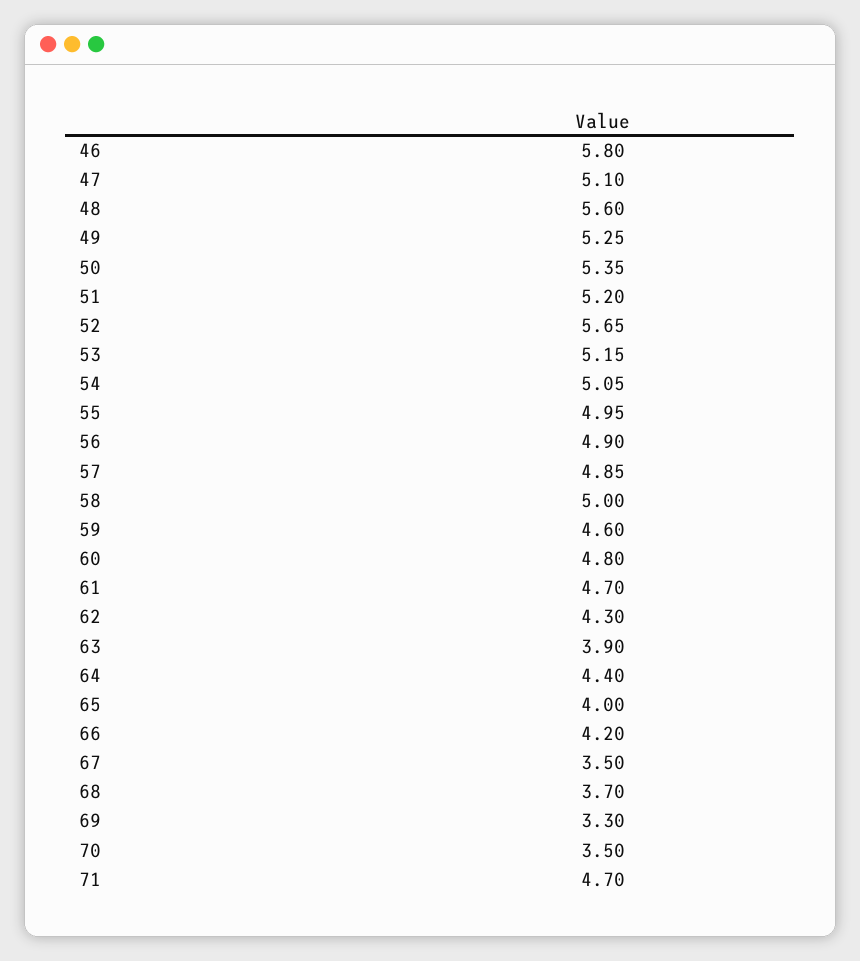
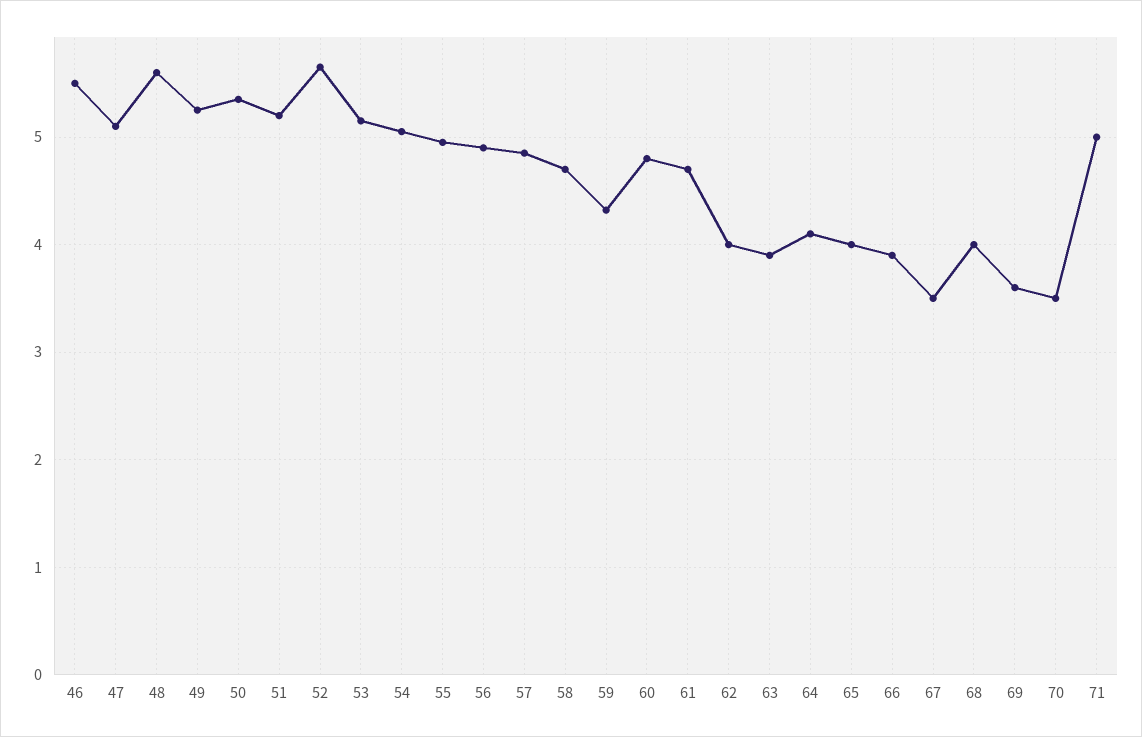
  {
-   "46": 5.8,
+   "46": 5.5,
    "47": 5.1,
    "48": 5.6,
    "49": 5.25,
    "50": 5.35,
    "51": 5.2,
    "52": 5.65,
    "53": 5.15,
    "54": 5.05,
    "55": 4.95,
    "56": 4.9,
    "57": 4.85,
-   "58": 5,
+   "58": 4.7,
-   "59": 4.6,
+   "59": 4.3,
    "60": 4.8,
    "61": 4.7,
-   "62": 4.3,
+   "62": 4,
    "63": 3.9,
-   "64": 4.4,
+   "64": 4.1,
    "65": 4,
-   "66": 4.2,
+   "66": 3.9,
    "67": 3.5,
-   "68": 3.7,
+   "68": 4,
-   "69": 3.3,
+   "69": 3.6,
    "70": 3.5,
-   "71": 4.7
+   "71": 5
  }

